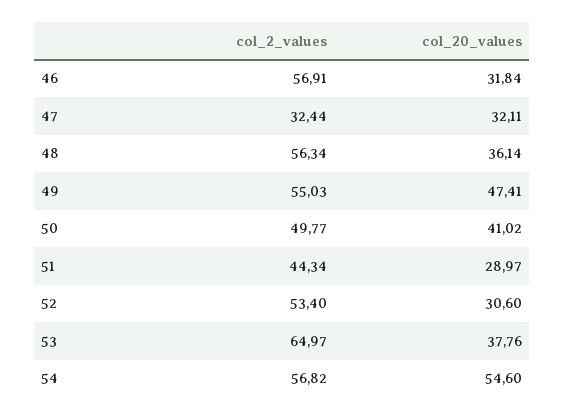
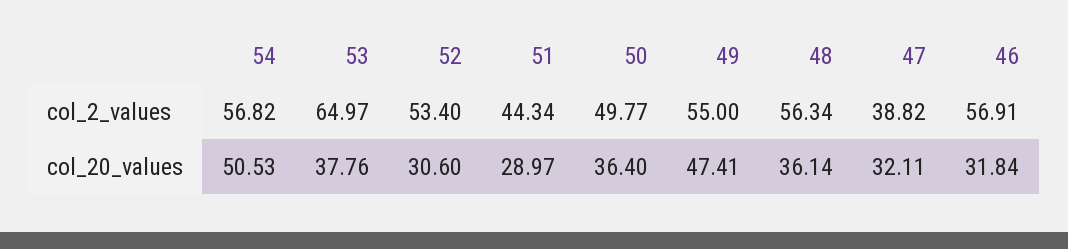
  {
    "col_2_values": {
      "46": 56.91,
-     "47": 32.44,
+     "47": 38.82,
      "48": 56.34,
-     "49": 55.03,
+     "49": 55,
      "50": 49.77,
      "51": 44.34,
      "52": 53.4,
      "53": 64.97,
      "54": 56.82
    },
    "col_20_values": {
      "46": 31.84,
      "47": 32.11,
      "48": 36.14,
      "49": 47.41,
-     "50": 41.02,
+     "50": 36.4,
      "51": 28.97,
      "52": 30.6,
      "53": 37.76,
-     "54": 54.6
+     "54": 50.53
    }
  }

